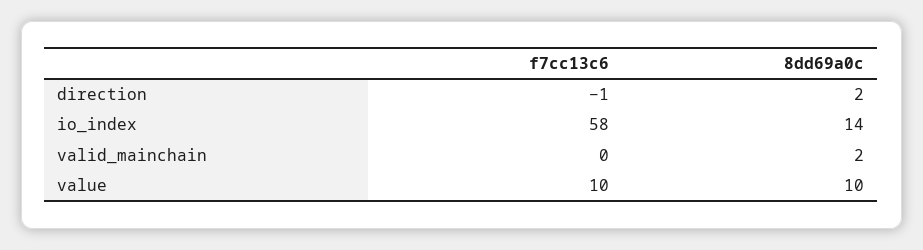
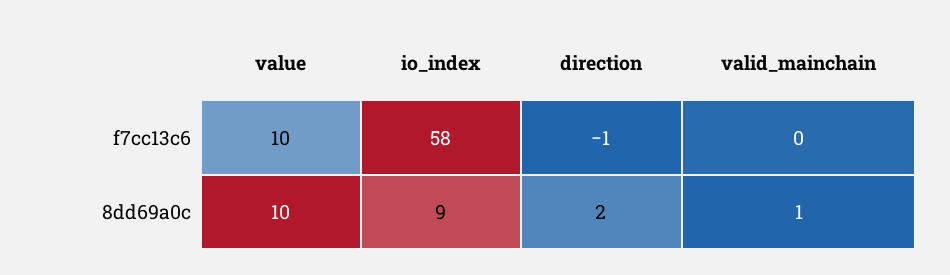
  {
    "f7cc13c6": {
      "direction": -1,
      "io_index": 58,
      "valid_mainchain": 0,
      "value": 10
    },
    "8dd69a0c": {
      "direction": 2,
-     "io_index": 14,
+     "io_index": 9,
-     "valid_mainchain": 2,
+     "valid_mainchain": 1,
      "value": 10
    }
  }

